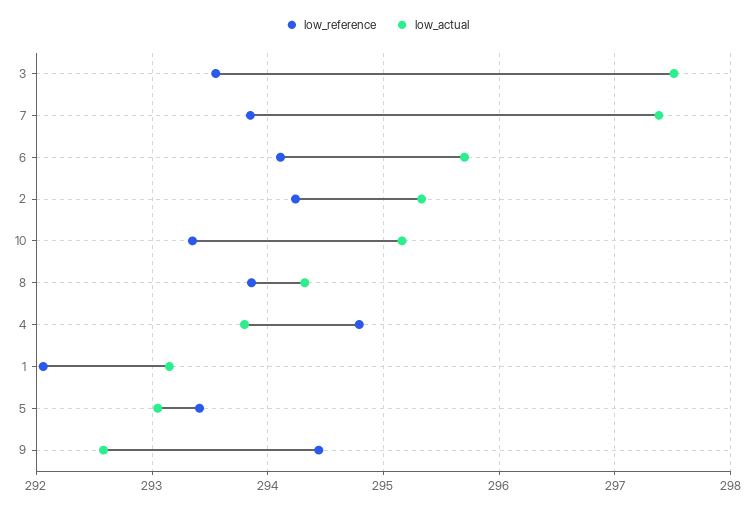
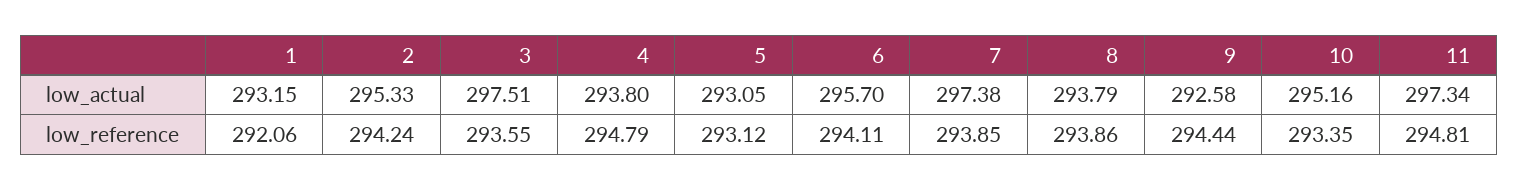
  {
    "low_reference": {
      "3": 293.55,
      "7": 293.85,
      "6": 294.11,
      "2": 294.24,
      "10": 293.35,
      "8": 293.86,
      "4": 294.79,
      "1": 292.06,
-     "5": 293.4,
+     "5": 293.12,
-     "9": 294.44
+     "9": 294.44,
+     "11": 294.81
    },
    "low_actual": {
      "3": 297.51,
      "7": 297.38,
      "6": 295.7,
      "2": 295.33,
      "10": 295.16,
-     "8": 294.3,
+     "8": 293.79,
      "4": 293.8,
      "1": 293.15,
      "5": 293.05,
-     "9": 292.58
+     "9": 292.58,
+     "11": 297.34
    }
  }

